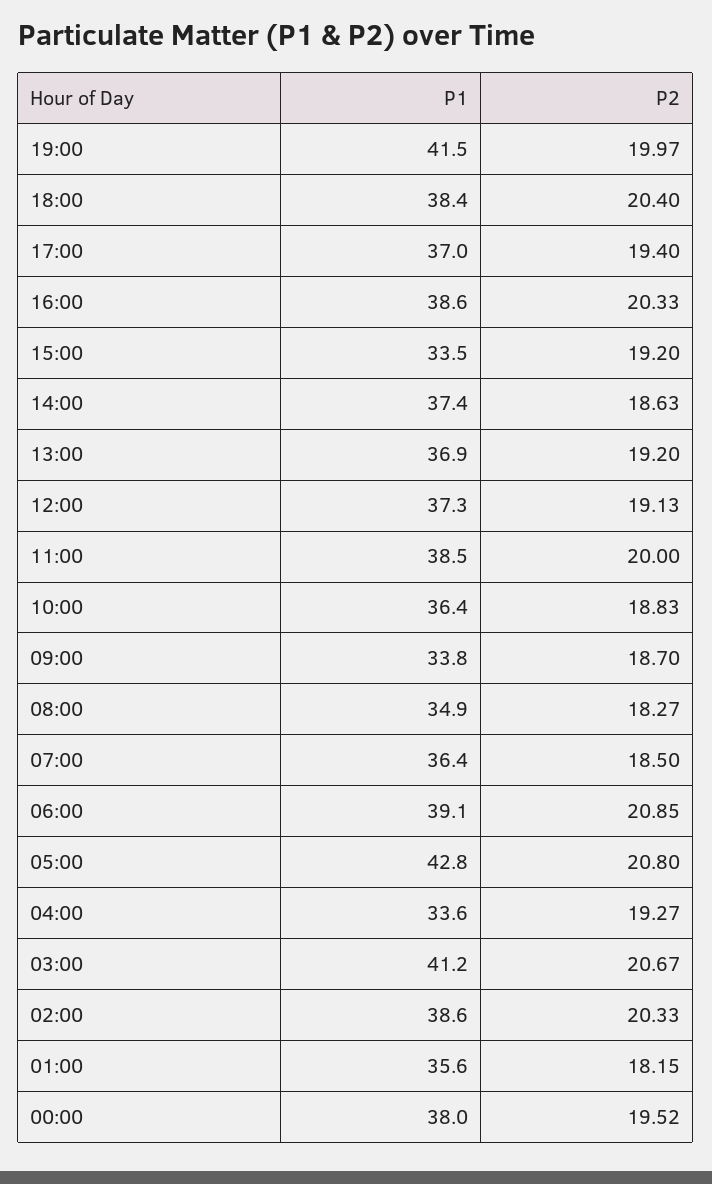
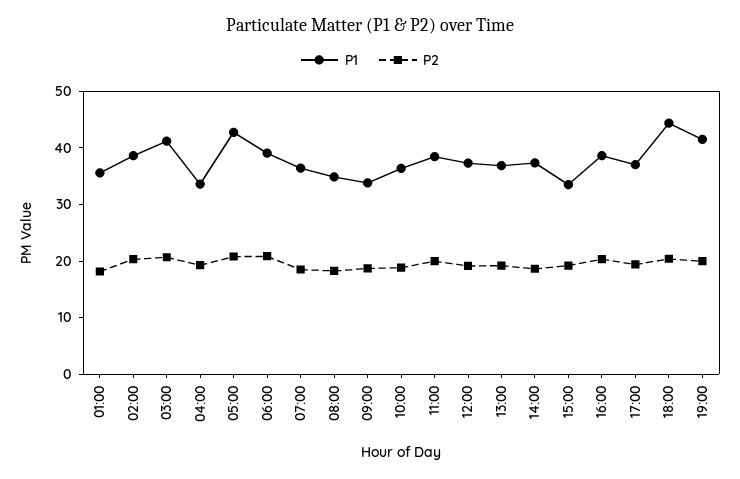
  {
    "P1": {
      "19:00": 41.5,
-     "18:00": 38.4,
+     "18:00": 44,
      "17:00": 37,
      "16:00": 38.6,
      "15:00": 33.5,
      "14:00": 37.4,
      "13:00": 36.9,
      "12:00": 37.3,
      "11:00": 38.5,
      "10:00": 36.4,
      "09:00": 33.8,
      "08:00": 34.9,
      "07:00": 36.4,
      "06:00": 39.1,
      "05:00": 42.8,
      "04:00": 33.6,
      "03:00": 41.2,
      "02:00": 38.6,
-     "01:00": 35.6,
+     "01:00": 35.6
-     "00:00": 38
    },
    "P2": {
      "19:00": 19.97,
      "18:00": 20.4,
      "17:00": 19.4,
      "16:00": 20.33,
      "15:00": 19.2,
      "14:00": 18.63,
      "13:00": 19.2,
      "12:00": 19.13,
      "11:00": 20,
      "10:00": 18.83,
      "09:00": 18.7,
      "08:00": 18.27,
      "07:00": 18.5,
      "06:00": 20.85,
      "05:00": 20.8,
      "04:00": 19.27,
      "03:00": 20.67,
      "02:00": 20.33,
-     "01:00": 18.15,
+     "01:00": 18.15
-     "00:00": 19.52
    }
  }

